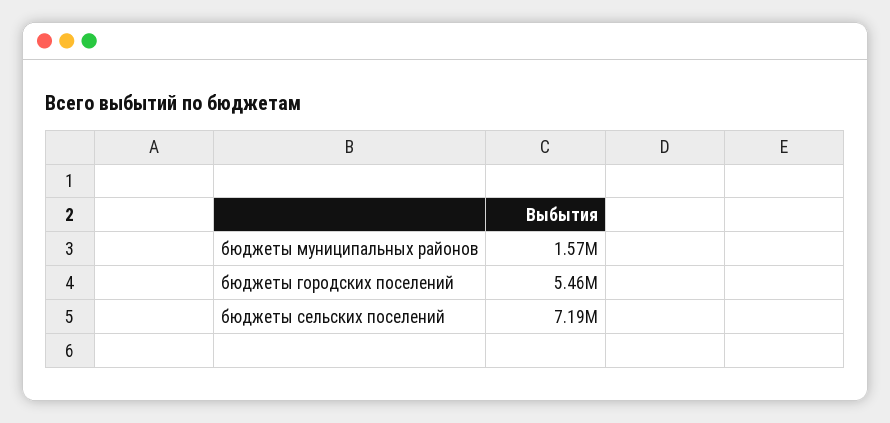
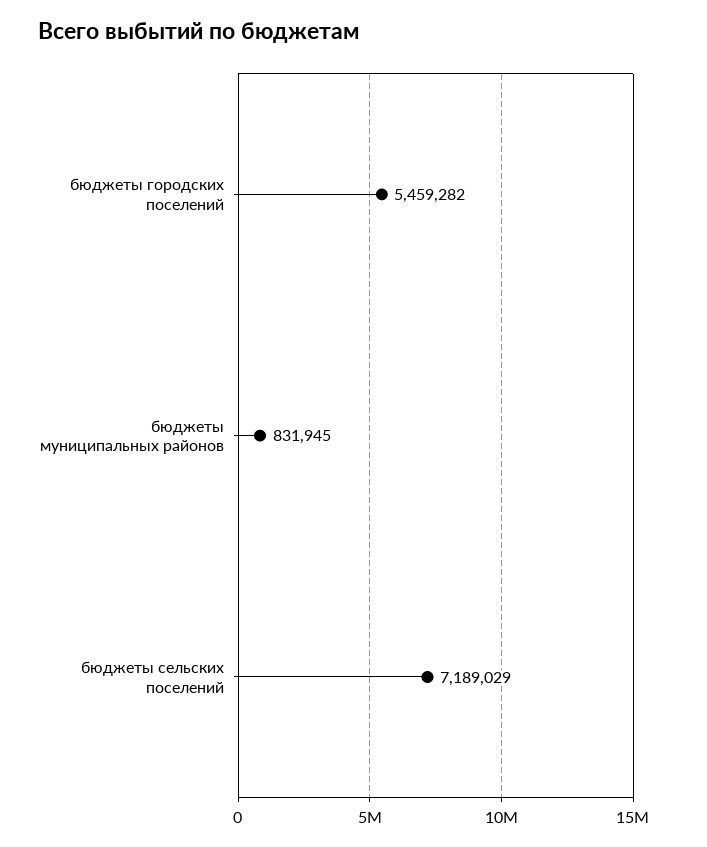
  {
-   "бюджеты муниципальных районов": 1570000,
+   "бюджеты муниципальных районов": 831945,
    "бюджеты городских поселений": 5459282,
    "бюджеты сельских поселений": 7189029
  }

